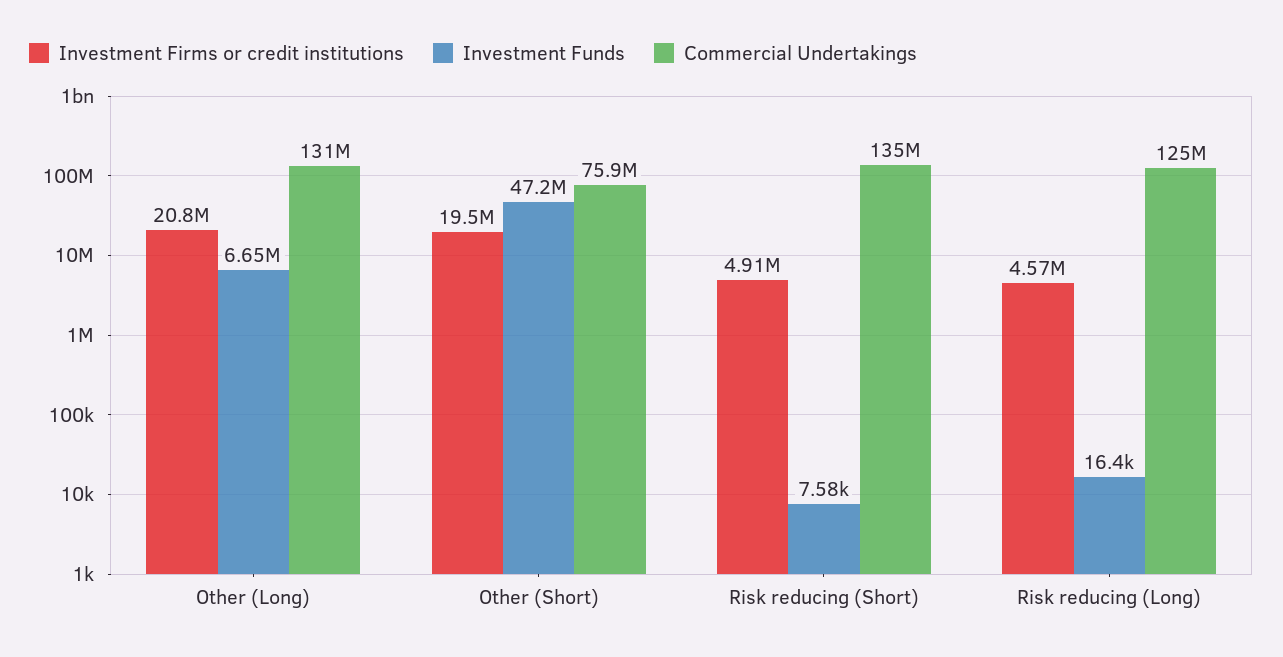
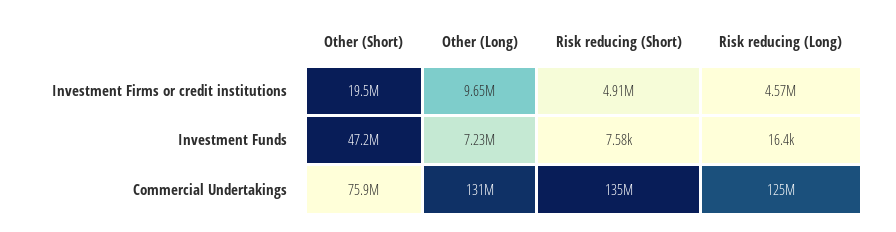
  {
    "Investment Firms or credit institutions": {
-     "Other (Long)": 20800000,
+     "Other (Long)": 9650000,
      "Other (Short)": 19500000,
      "Risk reducing (Short)": 4910000,
      "Risk reducing (Long)": 4570000
    },
    "Investment Funds": {
-     "Other (Long)": 6650000,
+     "Other (Long)": 7230000,
      "Other (Short)": 47200000,
      "Risk reducing (Short)": 7580,
      "Risk reducing (Long)": 16400
    },
    "Commercial Undertakings": {
      "Other (Long)": 131000000,
      "Other (Short)": 75900000,
      "Risk reducing (Short)": 135000000,
      "Risk reducing (Long)": 125000000
    }
  }

